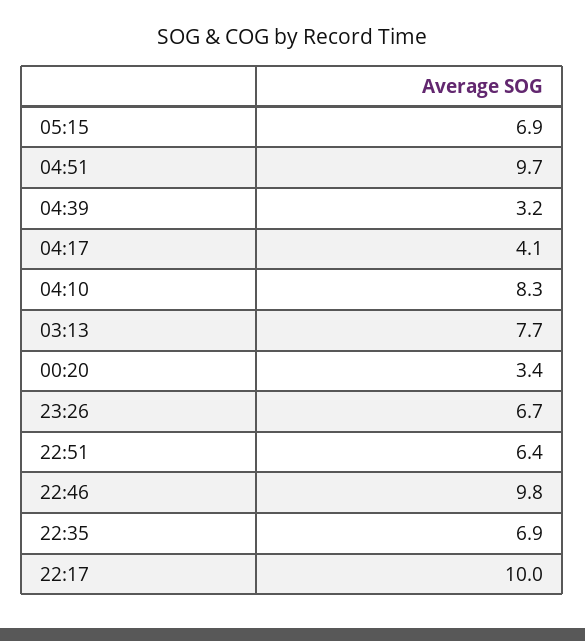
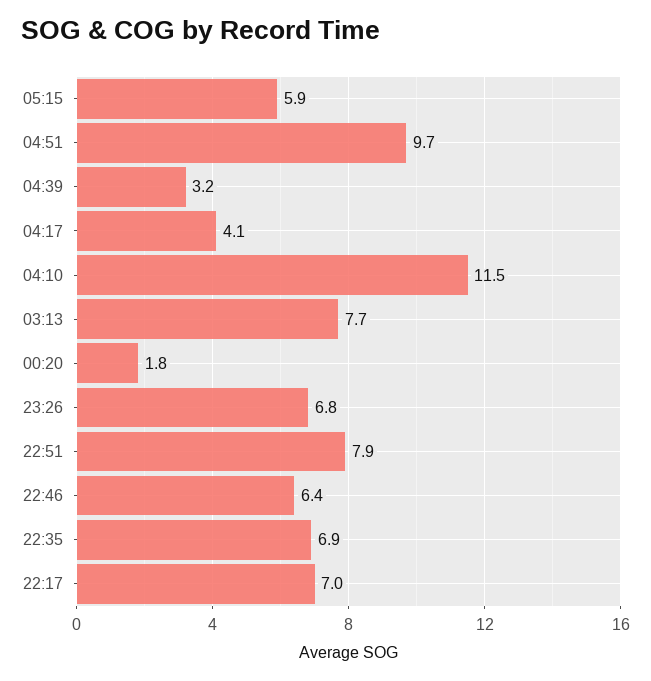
  {
-   "05:15": 6.9,
+   "05:15": 5.9,
    "04:51": 9.7,
    "04:39": 3.2,
    "04:17": 4.1,
-   "04:10": 8.3,
+   "04:10": 11.5,
    "03:13": 7.7,
-   "00:20": 3.4,
+   "00:20": 1.8,
-   "23:26": 6.7,
+   "23:26": 6.8,
-   "22:51": 6.4,
+   "22:51": 7.9,
-   "22:46": 9.8,
+   "22:46": 6.4,
    "22:35": 6.9,
-   "22:17": 10
+   "22:17": 7
  }

